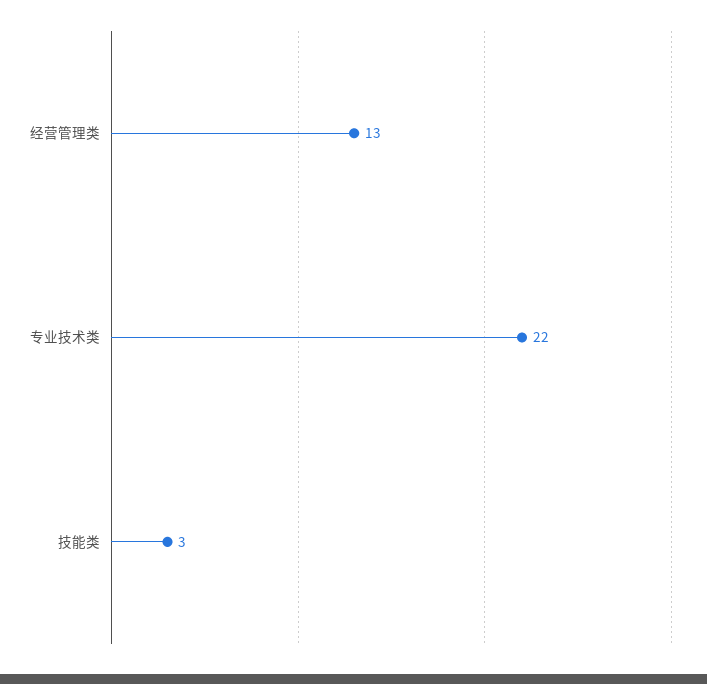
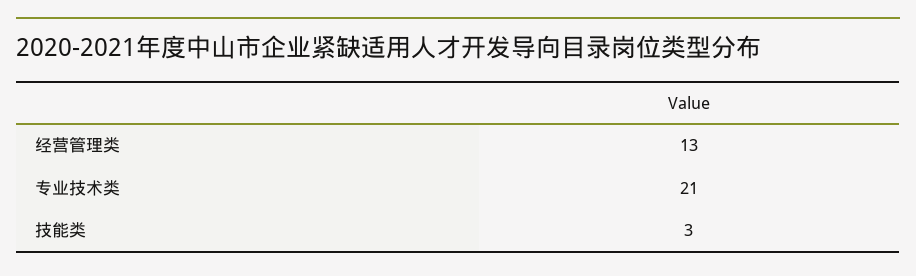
  {
    "经营管理类": 13,
-   "专业技术类": 22,
+   "专业技术类": 21,
    "技能类": 3
  }

